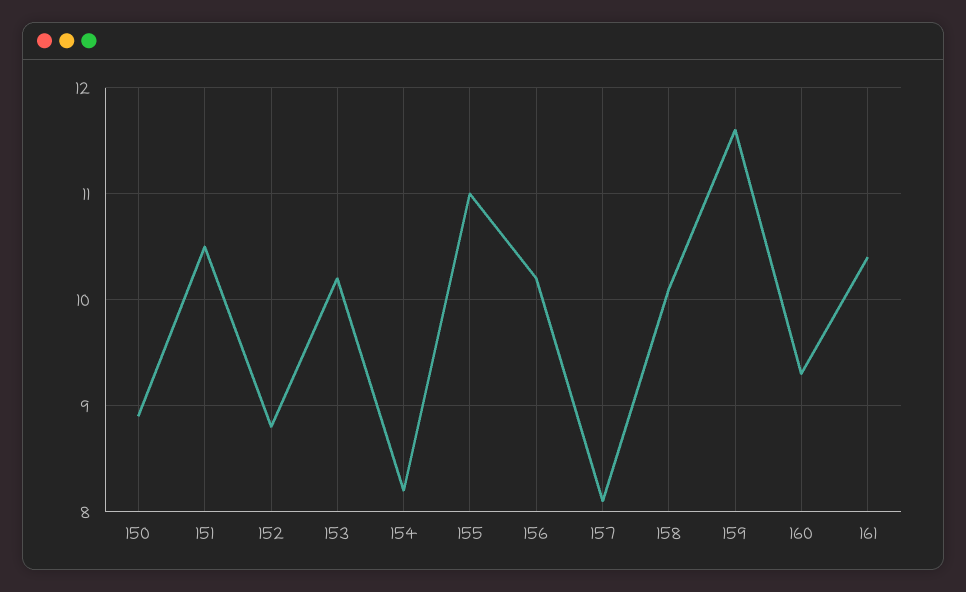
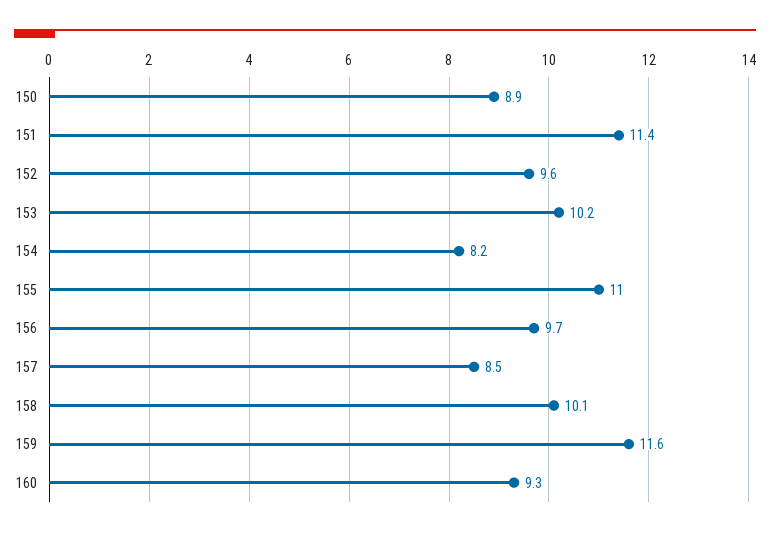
  {
    "150": 8.9,
-   "151": 10.5,
+   "151": 11.4,
-   "152": 8.8,
+   "152": 9.6,
    "153": 10.2,
    "154": 8.2,
    "155": 11,
-   "156": 10.2,
+   "156": 9.7,
-   "157": 8.1,
+   "157": 8.5,
    "158": 10.1,
    "159": 11.6,
-   "160": 9.3,
+   "160": 9.3
-   "161": 10.4
  }

